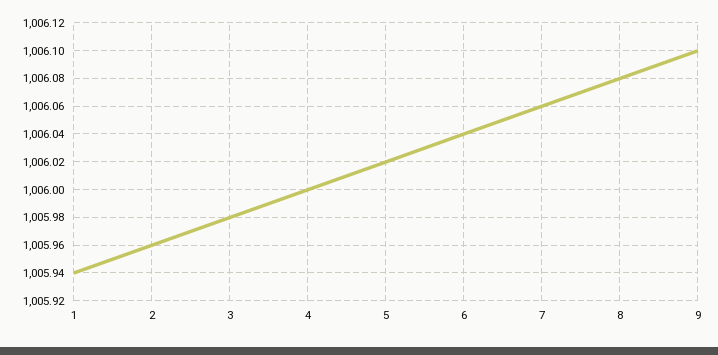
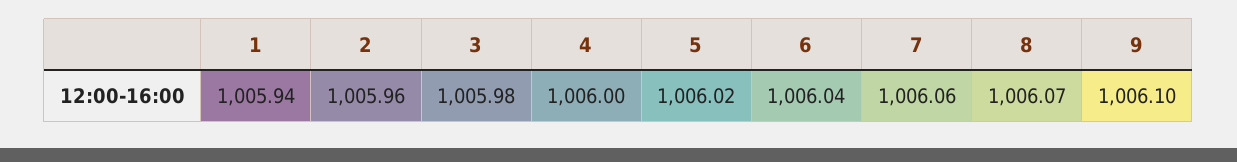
  {
    "1": 1005.94,
    "2": 1005.96,
    "3": 1005.98,
    "4": 1006,
    "5": 1006.02,
    "6": 1006.04,
    "7": 1006.06,
-   "8": 1006.08,
+   "8": 1006.07,
    "9": 1006.1
  }

